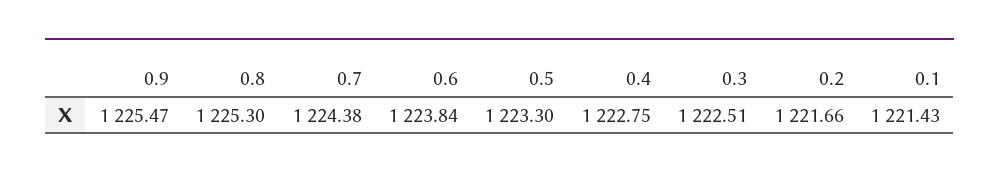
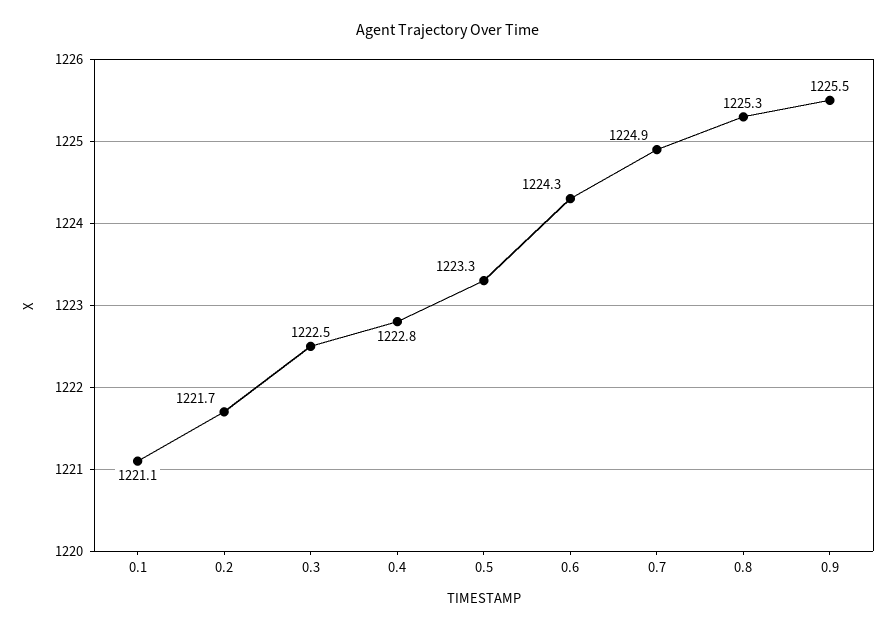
  {
    "0.9": 1225.47,
    "0.8": 1225.3,
-   "0.7": 1224.38,
+   "0.7": 1224.9,
-   "0.6": 1223.84,
+   "0.6": 1224.3,
    "0.5": 1223.3,
    "0.4": 1222.75,
    "0.3": 1222.51,
    "0.2": 1221.66,
-   "0.1": 1221.43
+   "0.1": 1221.1
  }

